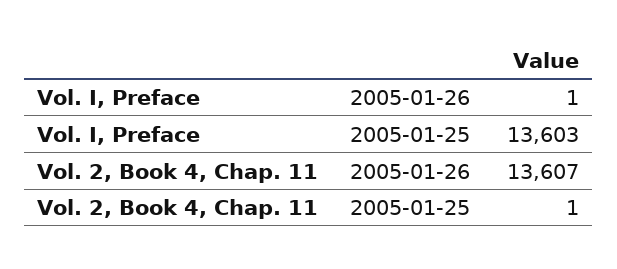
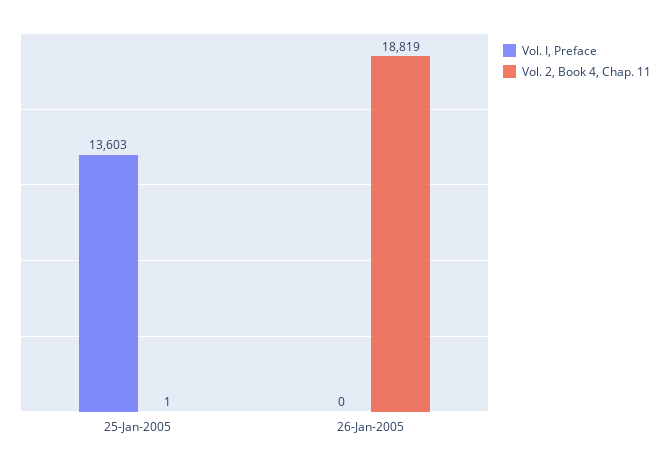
  {
    "Vol. I, Preface": {
-     "2005-01-26": 1,
+     "2005-01-26": 0,
      "2005-01-25": 13603
    },
    "Vol. 2, Book 4, Chap. 11": {
-     "2005-01-26": 13607,
+     "2005-01-26": 18819,
      "2005-01-25": 1
    }
  }

